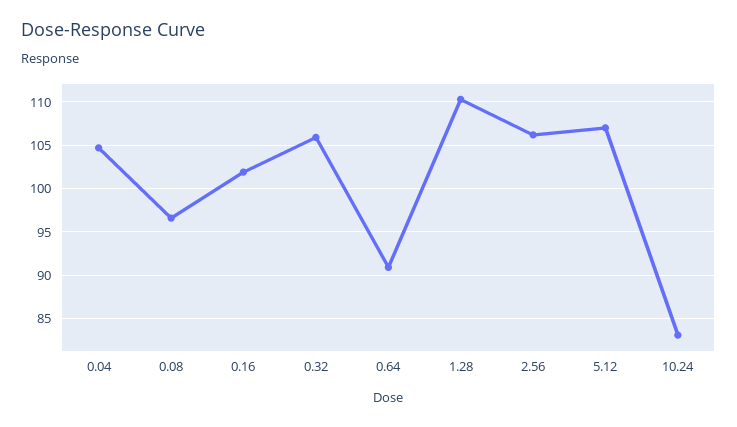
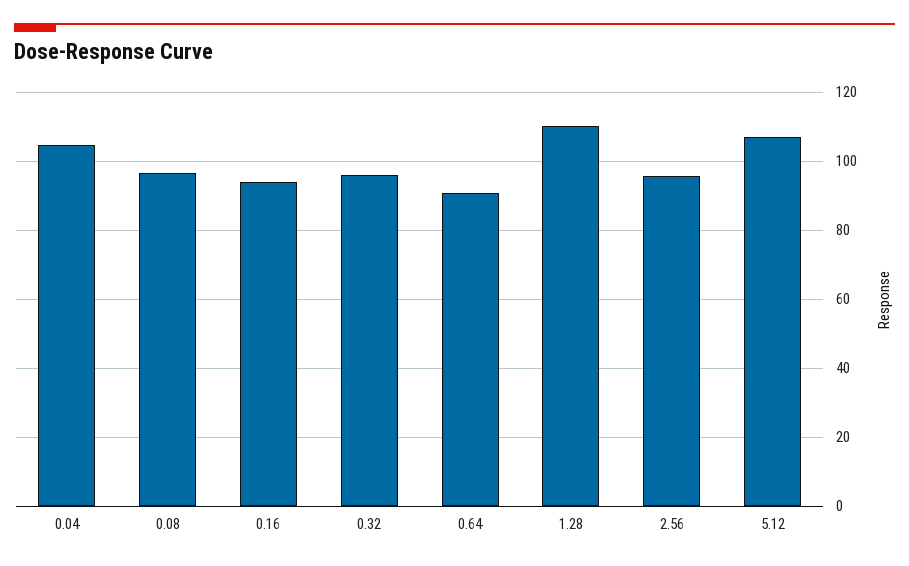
  {
    "0.04": 105,
    "0.08": 97,
-   "0.16": 102,
+   "0.16": 94,
-   "0.32": 106,
+   "0.32": 96,
    "0.64": 91,
    "1.28": 110,
-   "2.56": 106,
+   "2.56": 96,
-   "5.12": 107,
+   "5.12": 107
-   "10.24": 83
  }

